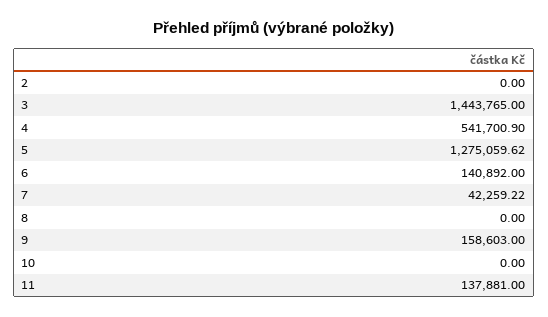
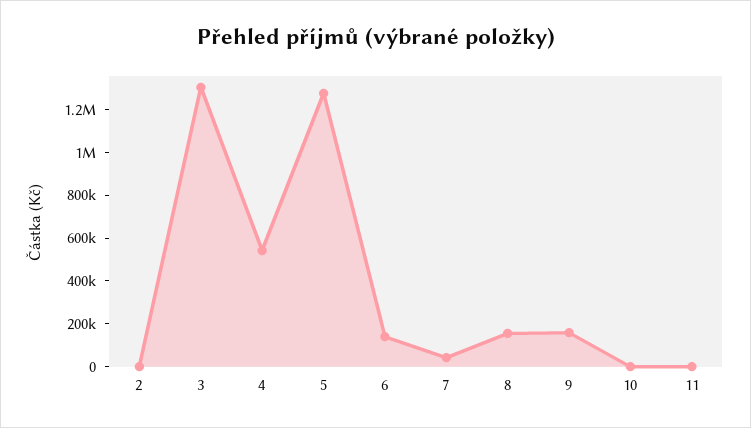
  {
    "2": 0,
-   "3": 1443765,
+   "3": 1300000,
    "4": 541700.9,
    "5": 1275059.62,
    "6": 140892,
    "7": 42259.22,
-   "8": 0,
+   "8": 150000,
    "9": 158603,
    "10": 0,
-   "11": 137881
+   "11": 0
  }

